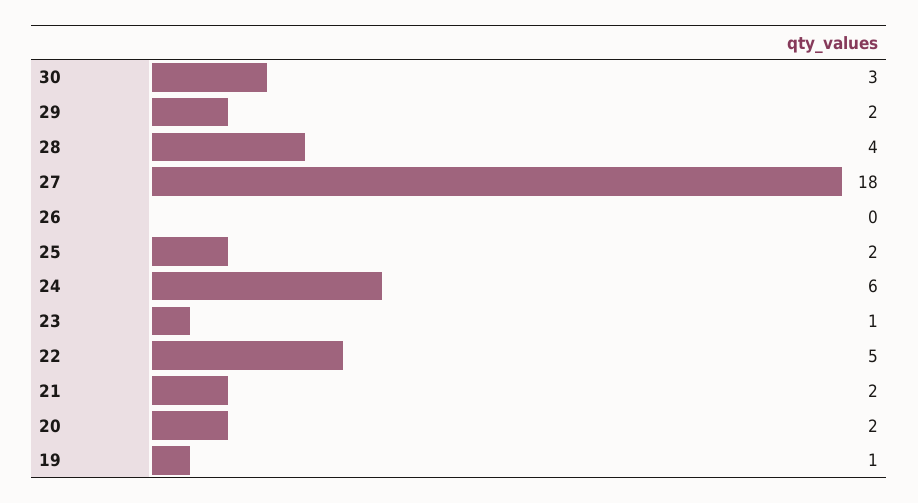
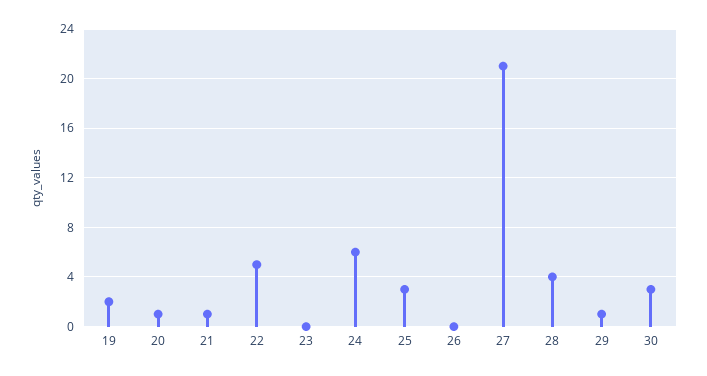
  {
    "30": 3,
-   "29": 2,
+   "29": 1,
    "28": 4,
-   "27": 18,
+   "27": 21,
    "26": 0,
-   "25": 2,
+   "25": 3,
    "24": 6,
-   "23": 1,
+   "23": 0,
    "22": 5,
-   "21": 2,
+   "21": 1,
-   "20": 2,
+   "20": 1,
-   "19": 1
+   "19": 2
  }

